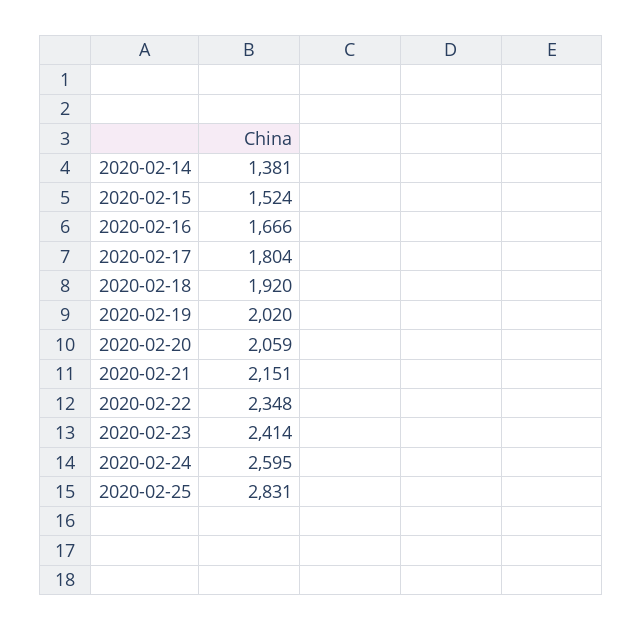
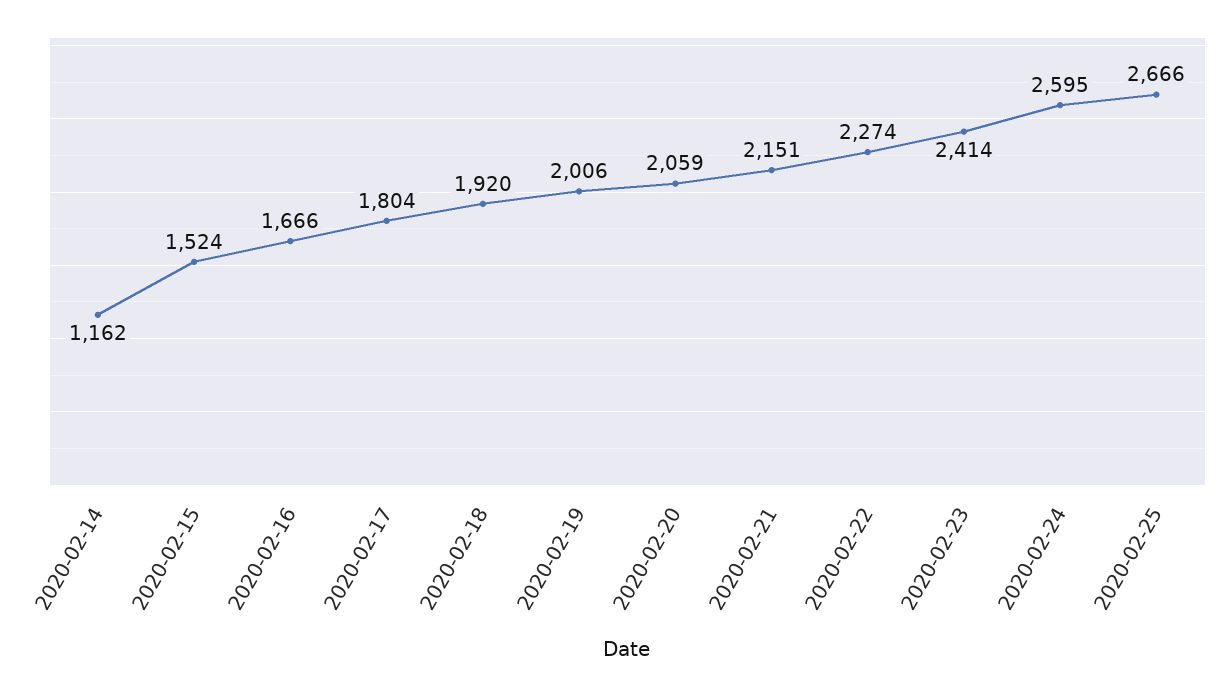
  {
-   "2020-02-14": 1381,
+   "2020-02-14": 1162,
    "2020-02-15": 1524,
    "2020-02-16": 1666,
    "2020-02-17": 1804,
    "2020-02-18": 1920,
-   "2020-02-19": 2020,
+   "2020-02-19": 2006,
    "2020-02-20": 2059,
    "2020-02-21": 2151,
-   "2020-02-22": 2348,
+   "2020-02-22": 2274,
    "2020-02-23": 2414,
    "2020-02-24": 2595,
-   "2020-02-25": 2831
+   "2020-02-25": 2666
  }

